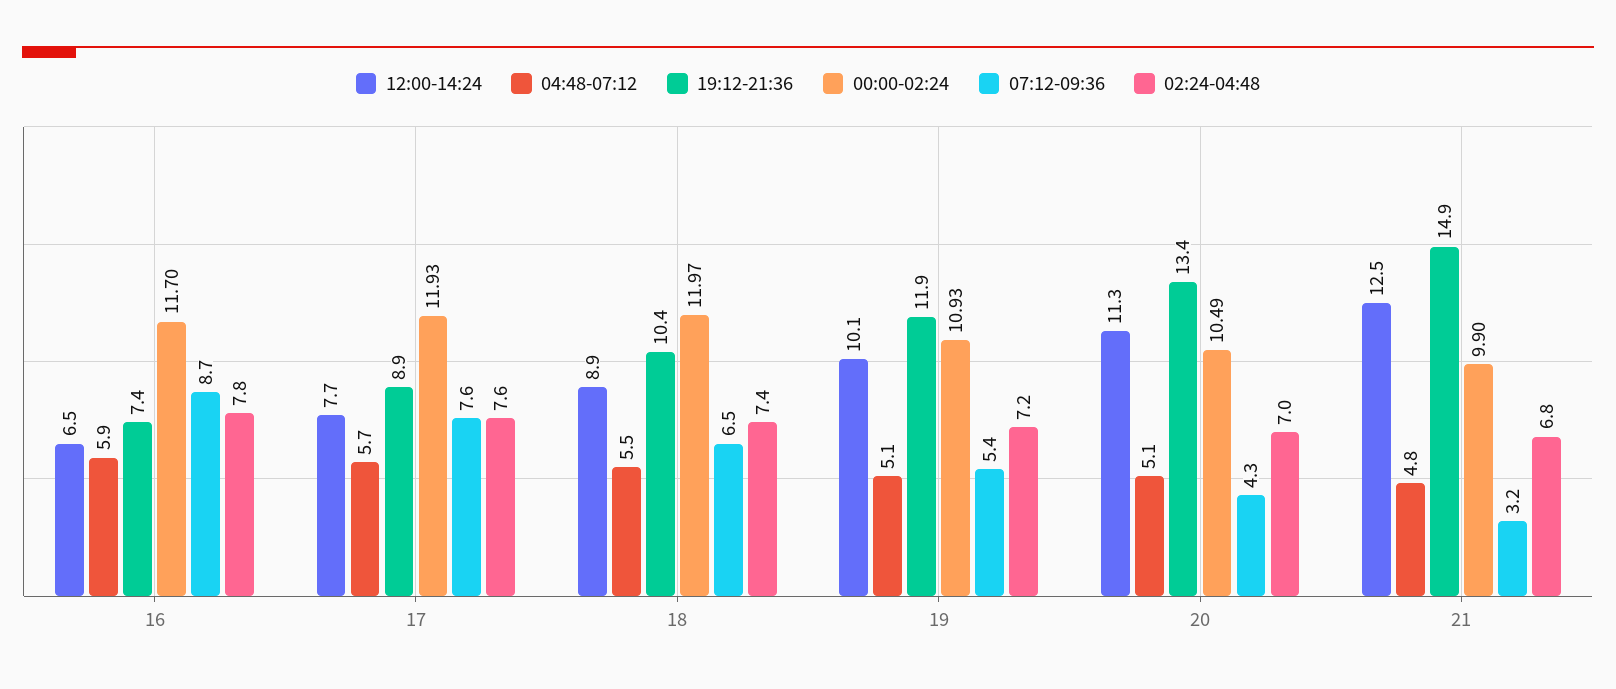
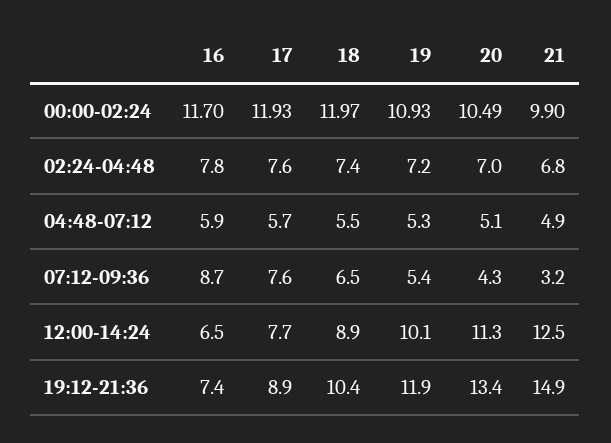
  {
    "12:00-14:24": {
      "16": 6.5,
      "17": 7.7,
      "18": 8.9,
      "19": 10.1,
      "20": 11.3,
      "21": 12.5
    },
    "04:48-07:12": {
      "16": 5.9,
      "17": 5.7,
      "18": 5.5,
-     "19": 5.1,
+     "19": 5.3,
      "20": 5.1,
-     "21": 4.8
+     "21": 4.9
    },
    "19:12-21:36": {
      "16": 7.4,
      "17": 8.9,
      "18": 10.4,
      "19": 11.9,
      "20": 13.4,
      "21": 14.9
    },
    "00:00-02:24": {
      "16": 11.7,
      "17": 11.93,
      "18": 11.97,
      "19": 10.93,
      "20": 10.49,
      "21": 9.9
    },
    "07:12-09:36": {
      "16": 8.7,
      "17": 7.6,
      "18": 6.5,
      "19": 5.4,
      "20": 4.3,
      "21": 3.2
    },
    "02:24-04:48": {
      "16": 7.8,
      "17": 7.6,
      "18": 7.4,
      "19": 7.2,
      "20": 7,
      "21": 6.8
    }
  }

